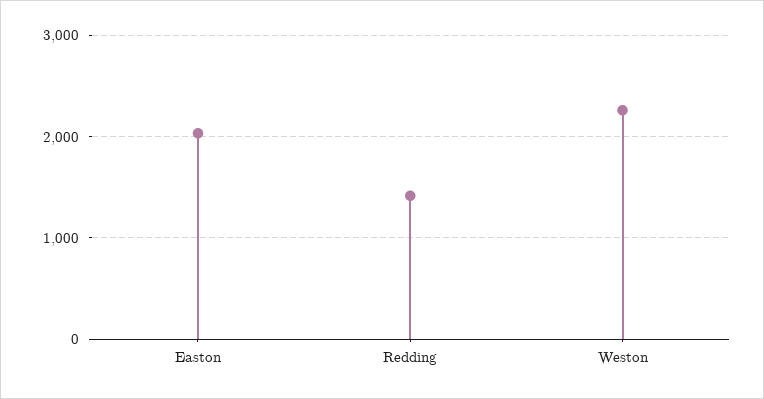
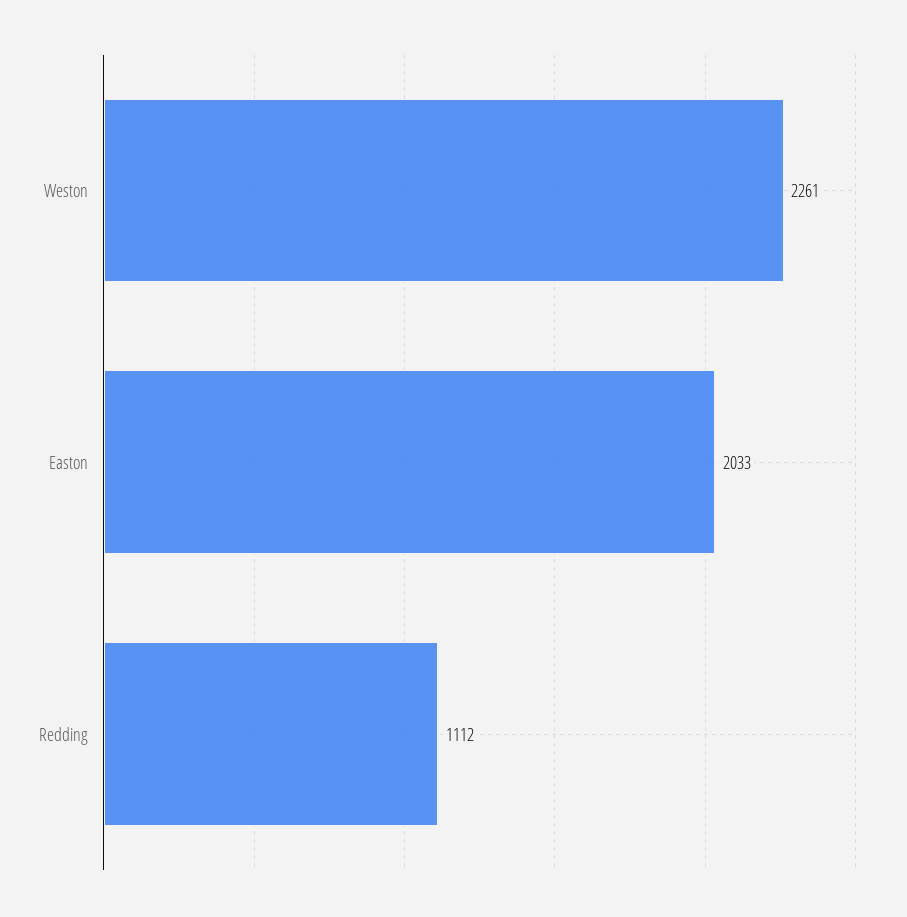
  {
    "Easton": 2033,
-   "Redding": 1400,
+   "Redding": 1112,
    "Weston": 2261
  }

